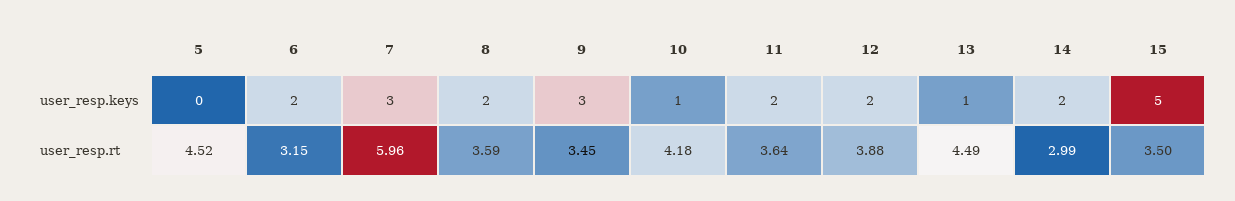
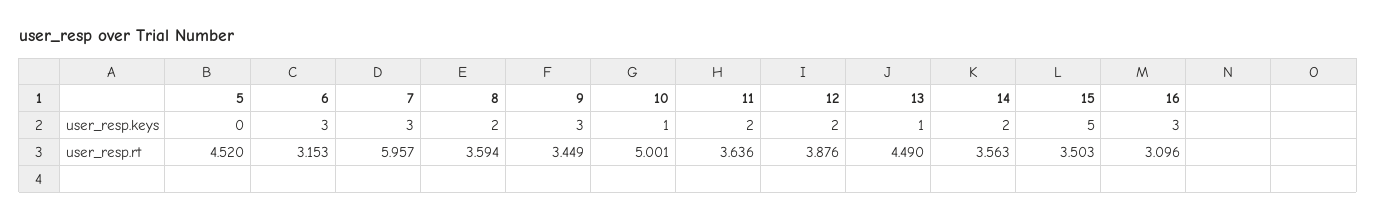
  {
    "5": {
      "user_resp.keys": 0,
      "user_resp.rt": 4.52
    },
    "6": {
-     "user_resp.keys": 2,
+     "user_resp.keys": 3,
      "user_resp.rt": 3.153
    },
    "7": {
      "user_resp.keys": 3,
      "user_resp.rt": 5.957
    },
    "8": {
      "user_resp.keys": 2,
      "user_resp.rt": 3.594
    },
    "9": {
      "user_resp.keys": 3,
      "user_resp.rt": 3.449
    },
    "10": {
      "user_resp.keys": 1,
-     "user_resp.rt": 4.18
+     "user_resp.rt": 5.001
    },
    "11": {
      "user_resp.keys": 2,
      "user_resp.rt": 3.636
    },
    "12": {
      "user_resp.keys": 2,
      "user_resp.rt": 3.876
    },
    "13": {
      "user_resp.keys": 1,
      "user_resp.rt": 4.49
    },
    "14": {
      "user_resp.keys": 2,
-     "user_resp.rt": 2.99
+     "user_resp.rt": 3.563
    },
    "15": {
      "user_resp.keys": 5,
      "user_resp.rt": 3.503
-   }
+   },
+   "16": {
+     "user_resp.keys": 3,
+     "user_resp.rt": 3.096
+   }
  }

